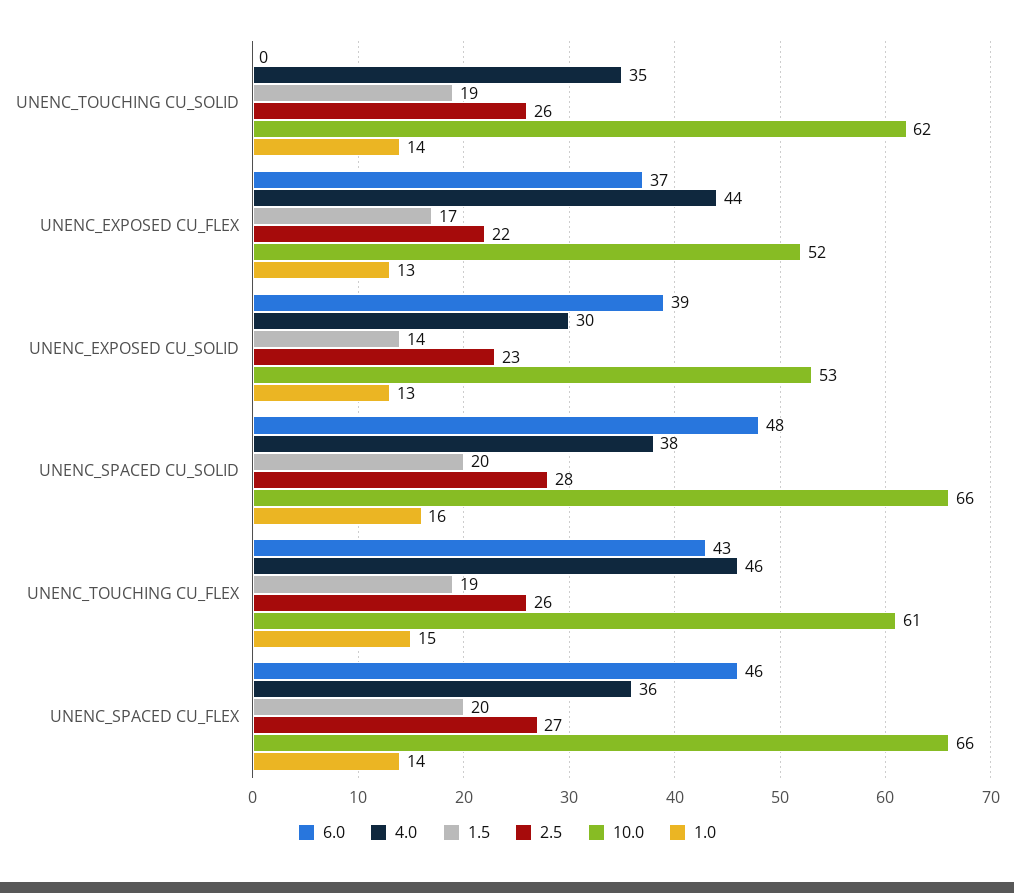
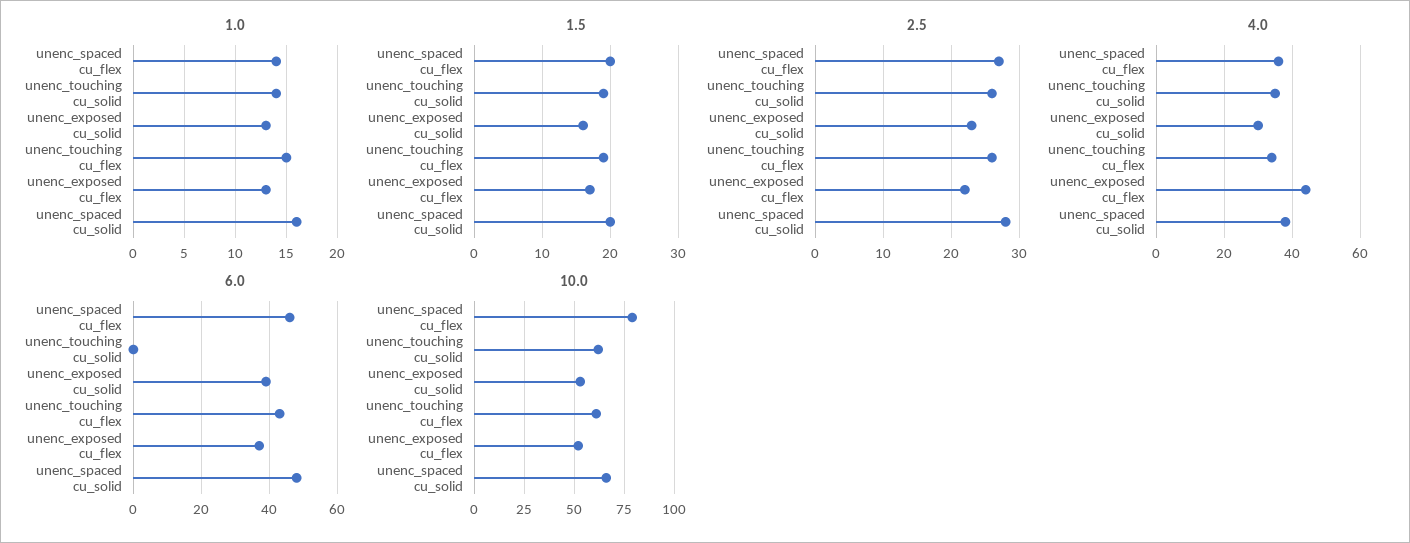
  {
    "6.0": {
      "UNENC_TOUCHING CU_SOLID": 0,
      "UNENC_EXPOSED CU_FLEX": 37,
      "UNENC_EXPOSED CU_SOLID": 39,
      "UNENC_SPACED CU_SOLID": 48,
      "UNENC_TOUCHING CU_FLEX": 43,
      "UNENC_SPACED CU_FLEX": 46
    },
    "4.0": {
      "UNENC_TOUCHING CU_SOLID": 35,
      "UNENC_EXPOSED CU_FLEX": 44,
      "UNENC_EXPOSED CU_SOLID": 30,
      "UNENC_SPACED CU_SOLID": 38,
-     "UNENC_TOUCHING CU_FLEX": 46,
+     "UNENC_TOUCHING CU_FLEX": 35,
      "UNENC_SPACED CU_FLEX": 36
    },
    "1.5": {
      "UNENC_TOUCHING CU_SOLID": 19,
      "UNENC_EXPOSED CU_FLEX": 17,
-     "UNENC_EXPOSED CU_SOLID": 14,
+     "UNENC_EXPOSED CU_SOLID": 16,
      "UNENC_SPACED CU_SOLID": 20,
      "UNENC_TOUCHING CU_FLEX": 19,
      "UNENC_SPACED CU_FLEX": 20
    },
    "2.5": {
      "UNENC_TOUCHING CU_SOLID": 26,
      "UNENC_EXPOSED CU_FLEX": 22,
      "UNENC_EXPOSED CU_SOLID": 23,
      "UNENC_SPACED CU_SOLID": 28,
      "UNENC_TOUCHING CU_FLEX": 26,
      "UNENC_SPACED CU_FLEX": 27
    },
    "10.0": {
      "UNENC_TOUCHING CU_SOLID": 62,
      "UNENC_EXPOSED CU_FLEX": 52,
      "UNENC_EXPOSED CU_SOLID": 53,
      "UNENC_SPACED CU_SOLID": 66,
      "UNENC_TOUCHING CU_FLEX": 61,
-     "UNENC_SPACED CU_FLEX": 66
+     "UNENC_SPACED CU_FLEX": 80
    },
    "1.0": {
      "UNENC_TOUCHING CU_SOLID": 14,
      "UNENC_EXPOSED CU_FLEX": 13,
      "UNENC_EXPOSED CU_SOLID": 13,
      "UNENC_SPACED CU_SOLID": 16,
      "UNENC_TOUCHING CU_FLEX": 15,
      "UNENC_SPACED CU_FLEX": 14
    }
  }

